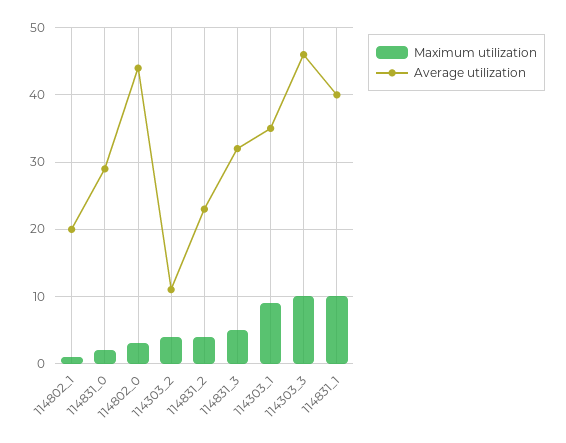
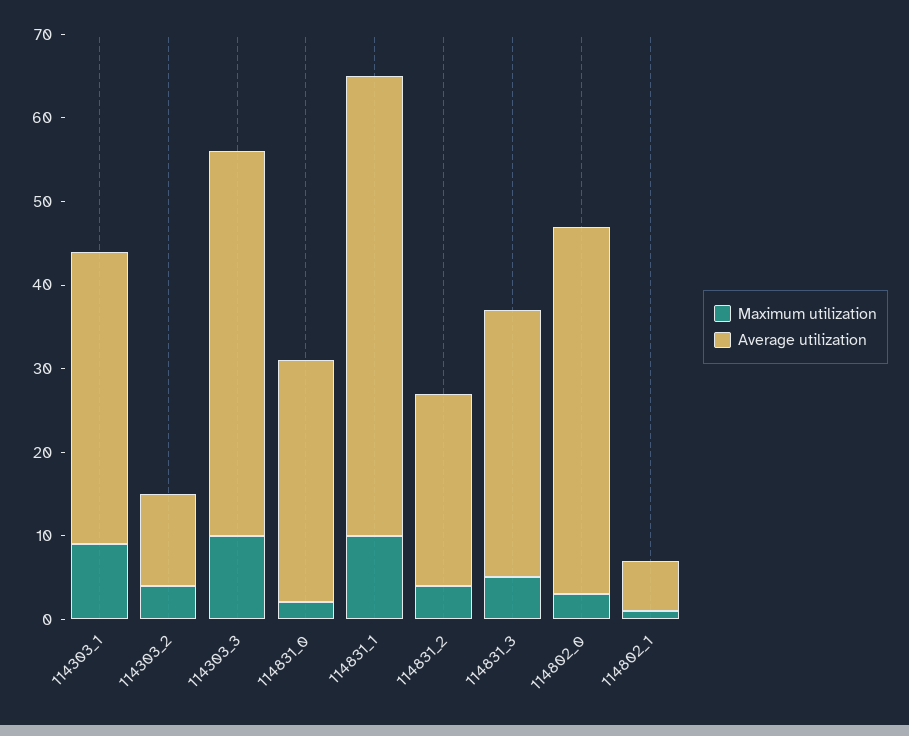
  {
    "Maximum utilization": {
      "114802_1": 1,
      "114831_0": 2,
      "114802_0": 3,
      "114303_2": 4,
      "114831_2": 4,
      "114831_3": 5,
      "114303_1": 9,
      "114303_3": 10,
      "114831_1": 10
    },
    "Average utilization": {
-     "114802_1": 20,
+     "114802_1": 6,
      "114831_0": 29,
      "114802_0": 44,
      "114303_2": 11,
      "114831_2": 23,
      "114831_3": 32,
      "114303_1": 35,
      "114303_3": 46,
-     "114831_1": 40
+     "114831_1": 55
    }
  }

